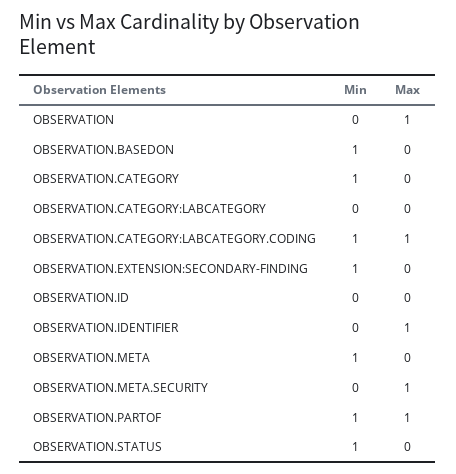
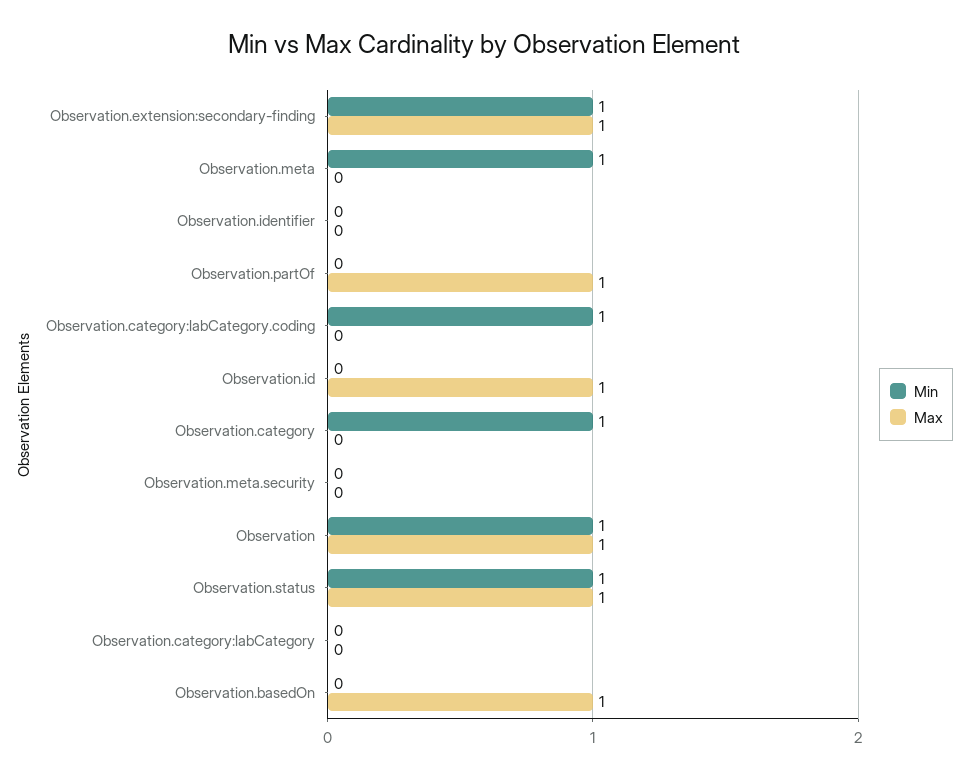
  {
    "Min": {
-     "OBSERVATION": 0,
+     "OBSERVATION": 1,
-     "OBSERVATION.BASEDON": 1,
+     "OBSERVATION.BASEDON": 0,
      "OBSERVATION.CATEGORY": 1,
      "OBSERVATION.CATEGORY:LABCATEGORY": 0,
      "OBSERVATION.CATEGORY:LABCATEGORY.CODING": 1,
      "OBSERVATION.EXTENSION:SECONDARY-FINDING": 1,
      "OBSERVATION.ID": 0,
      "OBSERVATION.IDENTIFIER": 0,
      "OBSERVATION.META": 1,
      "OBSERVATION.META.SECURITY": 0,
-     "OBSERVATION.PARTOF": 1,
+     "OBSERVATION.PARTOF": 0,
      "OBSERVATION.STATUS": 1
    },
    "Max": {
      "OBSERVATION": 1,
-     "OBSERVATION.BASEDON": 0,
+     "OBSERVATION.BASEDON": 1,
      "OBSERVATION.CATEGORY": 0,
      "OBSERVATION.CATEGORY:LABCATEGORY": 0,
-     "OBSERVATION.CATEGORY:LABCATEGORY.CODING": 1,
+     "OBSERVATION.CATEGORY:LABCATEGORY.CODING": 0,
-     "OBSERVATION.EXTENSION:SECONDARY-FINDING": 0,
+     "OBSERVATION.EXTENSION:SECONDARY-FINDING": 1,
-     "OBSERVATION.ID": 0,
+     "OBSERVATION.ID": 1,
-     "OBSERVATION.IDENTIFIER": 1,
+     "OBSERVATION.IDENTIFIER": 0,
      "OBSERVATION.META": 0,
-     "OBSERVATION.META.SECURITY": 1,
+     "OBSERVATION.META.SECURITY": 0,
      "OBSERVATION.PARTOF": 1,
-     "OBSERVATION.STATUS": 0
+     "OBSERVATION.STATUS": 1
    }
  }

